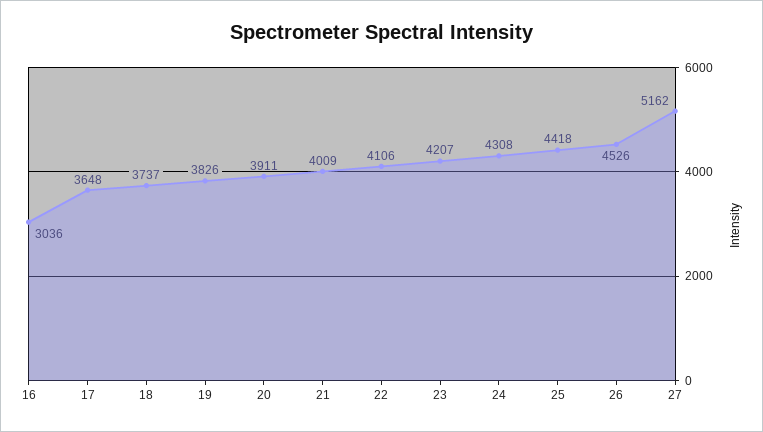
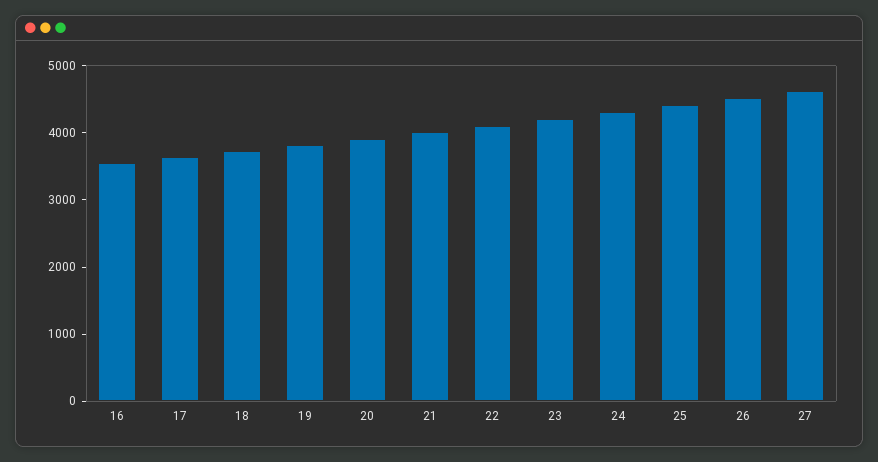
  {
-   "16": 3036,
+   "16": 3600,
    "17": 3648,
    "18": 3737,
    "19": 3826,
    "20": 3911,
    "21": 4009,
    "22": 4106,
    "23": 4207,
    "24": 4308,
    "25": 4418,
    "26": 4526,
-   "27": 5162
+   "27": 4600
  }

